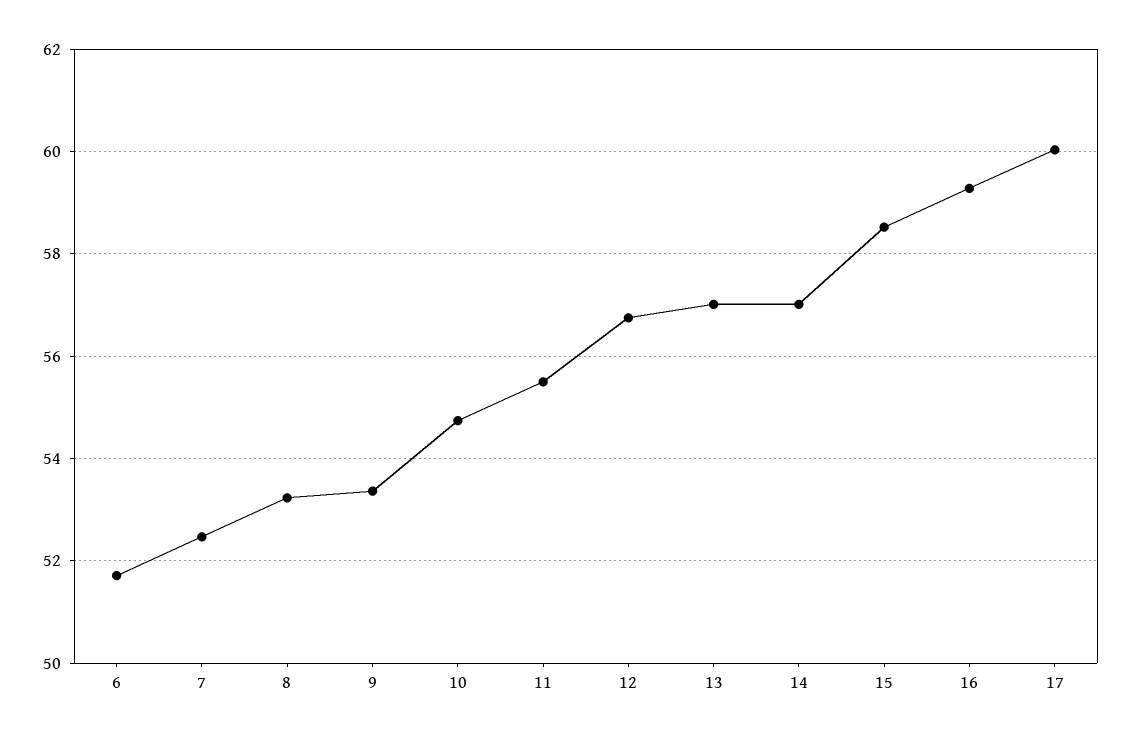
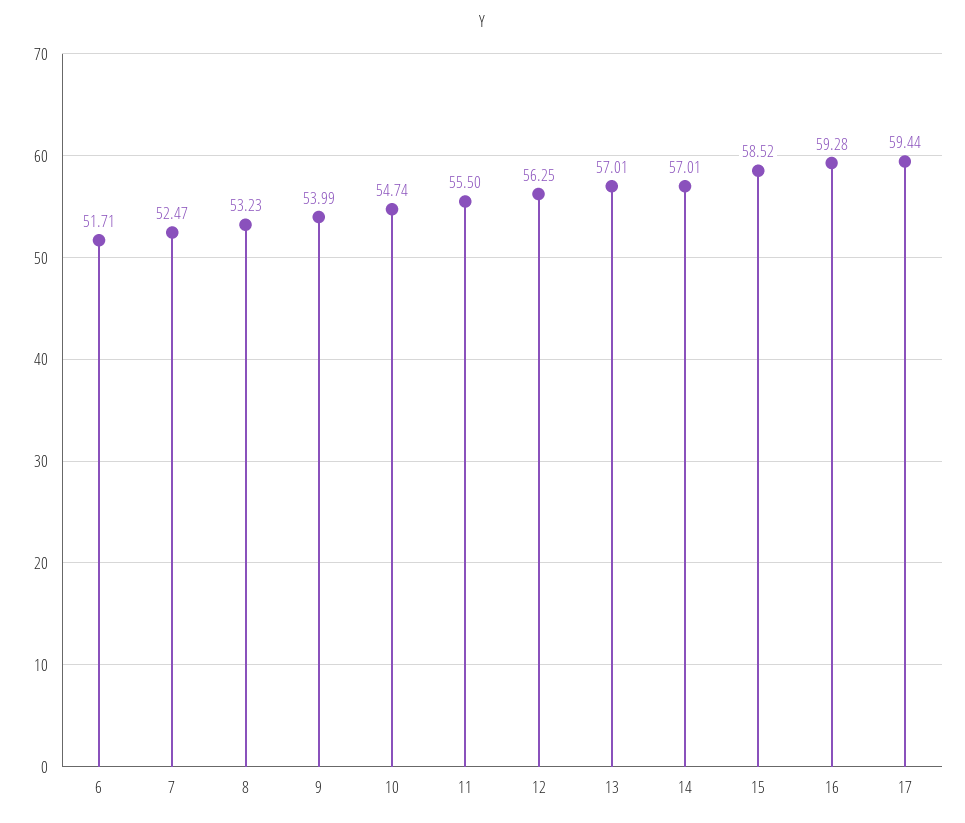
  {
    "6": 51.71,
    "7": 52.47,
    "8": 53.23,
-   "9": 53.4,
+   "9": 53.99,
    "10": 54.74,
    "11": 55.5,
-   "12": 56.8,
+   "12": 56.25,
    "13": 57.01,
    "14": 57.01,
    "15": 58.52,
    "16": 59.28,
-   "17": 60
+   "17": 59.44
  }

